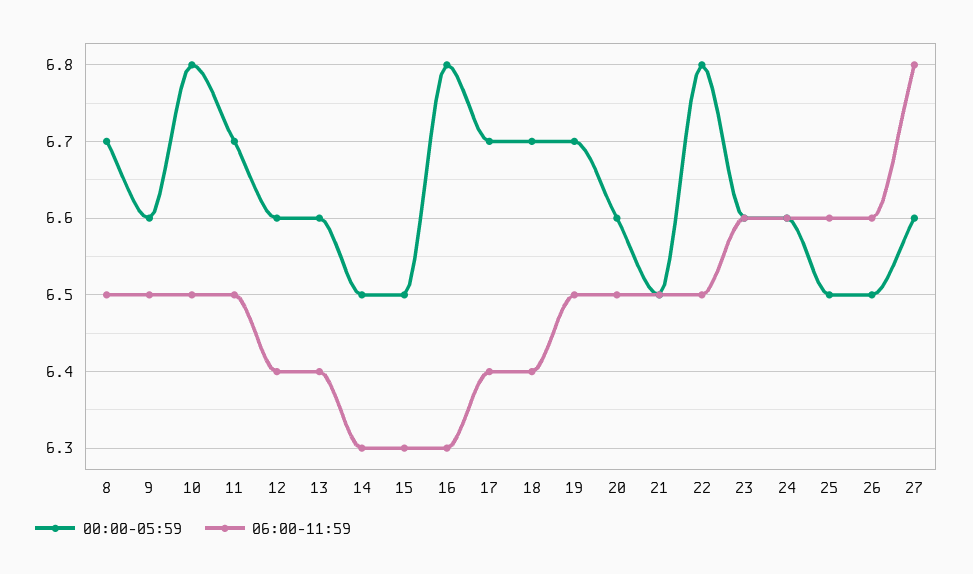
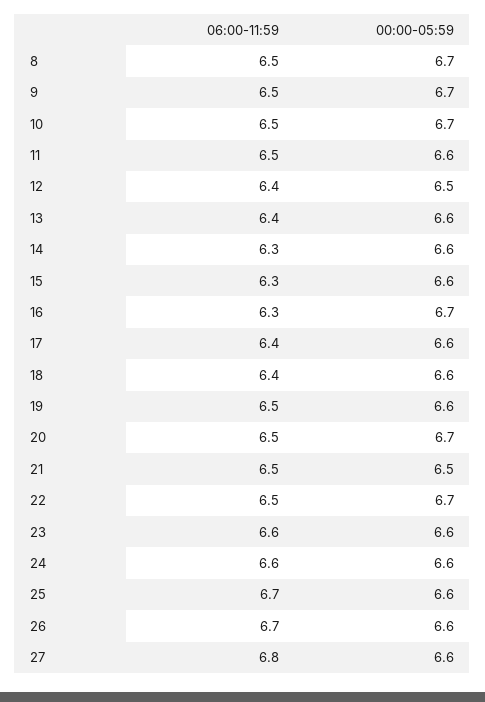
  {
    "00:00-05:59": {
      "8": 6.7,
-     "9": 6.6,
+     "9": 6.7,
-     "10": 6.8,
+     "10": 6.7,
-     "11": 6.7,
+     "11": 6.6,
-     "12": 6.6,
+     "12": 6.5,
      "13": 6.6,
-     "14": 6.5,
+     "14": 6.6,
-     "15": 6.5,
+     "15": 6.6,
-     "16": 6.8,
+     "16": 6.7,
-     "17": 6.7,
+     "17": 6.6,
-     "18": 6.7,
+     "18": 6.6,
-     "19": 6.7,
+     "19": 6.6,
-     "20": 6.6,
+     "20": 6.7,
      "21": 6.5,
-     "22": 6.8,
+     "22": 6.7,
      "23": 6.6,
      "24": 6.6,
-     "25": 6.5,
+     "25": 6.6,
-     "26": 6.5,
+     "26": 6.6,
      "27": 6.6
    },
    "06:00-11:59": {
      "8": 6.5,
      "9": 6.5,
      "10": 6.5,
      "11": 6.5,
      "12": 6.4,
      "13": 6.4,
      "14": 6.3,
      "15": 6.3,
      "16": 6.3,
      "17": 6.4,
      "18": 6.4,
      "19": 6.5,
      "20": 6.5,
      "21": 6.5,
      "22": 6.5,
      "23": 6.6,
      "24": 6.6,
-     "25": 6.6,
+     "25": 6.7,
-     "26": 6.6,
+     "26": 6.7,
      "27": 6.8
    }
  }

